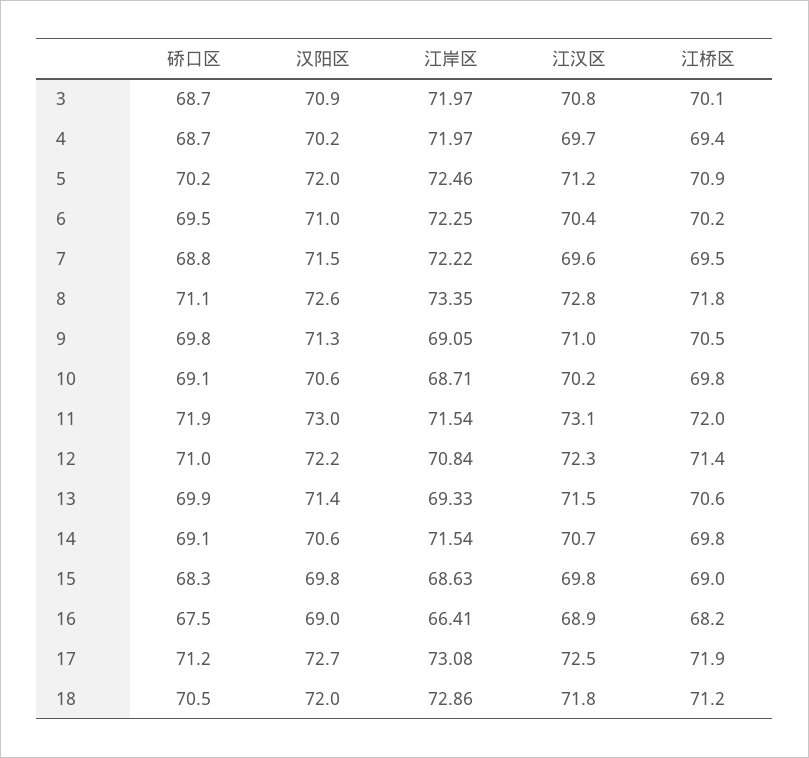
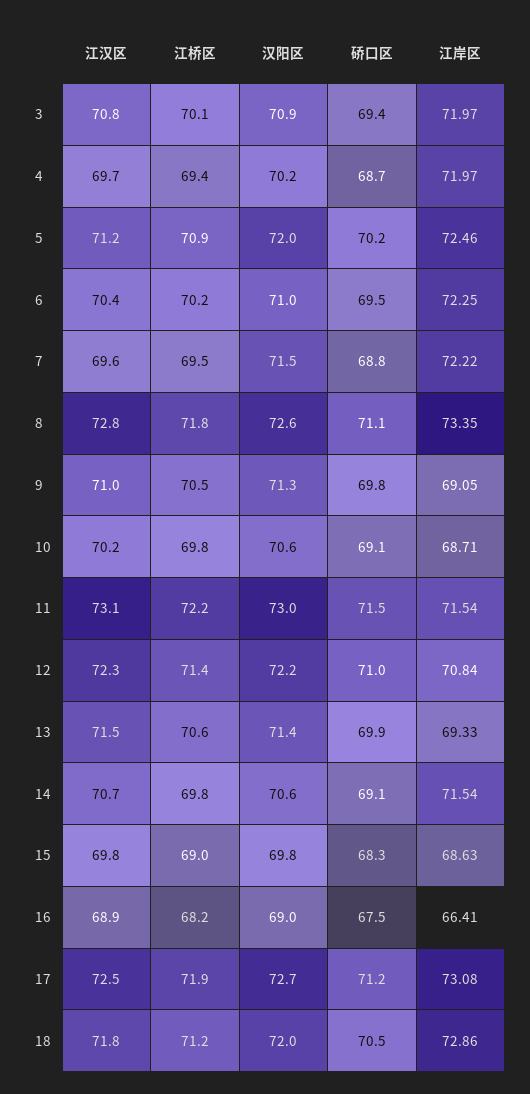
  {
    "硚口区": {
-     "3": 68.7,
+     "3": 69.4,
      "4": 68.7,
      "5": 70.2,
      "6": 69.5,
      "7": 68.8,
      "8": 71.1,
      "9": 69.8,
      "10": 69.1,
-     "11": 71.9,
+     "11": 71.5,
      "12": 71,
      "13": 69.9,
      "14": 69.1,
      "15": 68.3,
      "16": 67.5,
      "17": 71.2,
      "18": 70.5
    },
    "汉阳区": {
      "3": 70.9,
      "4": 70.2,
      "5": 72,
      "6": 71,
      "7": 71.5,
      "8": 72.6,
      "9": 71.3,
      "10": 70.6,
      "11": 73,
      "12": 72.2,
      "13": 71.4,
      "14": 70.6,
      "15": 69.8,
      "16": 69,
      "17": 72.7,
      "18": 72
    },
    "江岸区": {
      "3": 71.97,
      "4": 71.97,
      "5": 72.46,
      "6": 72.25,
      "7": 72.22,
      "8": 73.35,
      "9": 69.05,
      "10": 68.71,
      "11": 71.54,
      "12": 70.84,
      "13": 69.33,
      "14": 71.54,
      "15": 68.63,
      "16": 66.41,
      "17": 73.08,
      "18": 72.86
    },
    "江汉区": {
      "3": 70.8,
      "4": 69.7,
      "5": 71.2,
      "6": 70.4,
      "7": 69.6,
      "8": 72.8,
      "9": 71,
      "10": 70.2,
      "11": 73.1,
      "12": 72.3,
      "13": 71.5,
      "14": 70.7,
      "15": 69.8,
      "16": 68.9,
      "17": 72.5,
      "18": 71.8
    },
    "江桥区": {
      "3": 70.1,
      "4": 69.4,
      "5": 70.9,
      "6": 70.2,
      "7": 69.5,
      "8": 71.8,
      "9": 70.5,
      "10": 69.8,
-     "11": 72,
+     "11": 72.2,
      "12": 71.4,
      "13": 70.6,
      "14": 69.8,
      "15": 69,
      "16": 68.2,
      "17": 71.9,
      "18": 71.2
    }
  }

